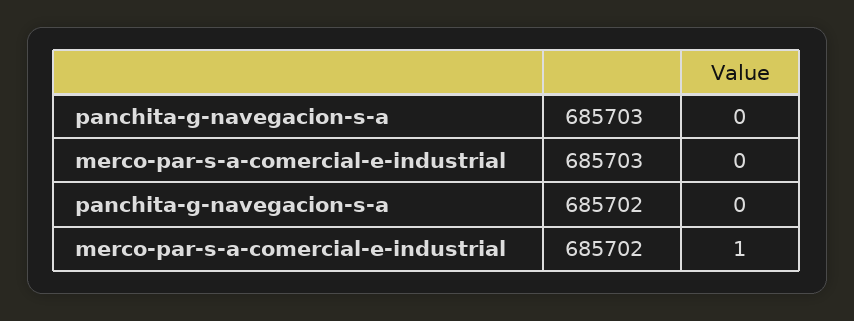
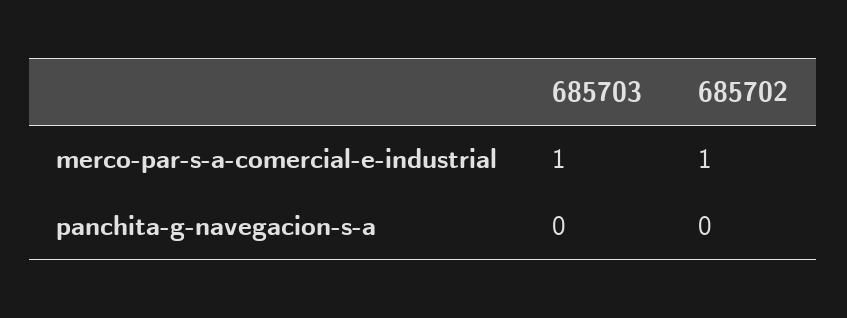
  {
    "panchita-g-navegacion-s-a": {
      "685703": 0,
      "685702": 0
    },
    "merco-par-s-a-comercial-e-industrial": {
-     "685703": 0,
+     "685703": 1,
      "685702": 1
    }
  }

